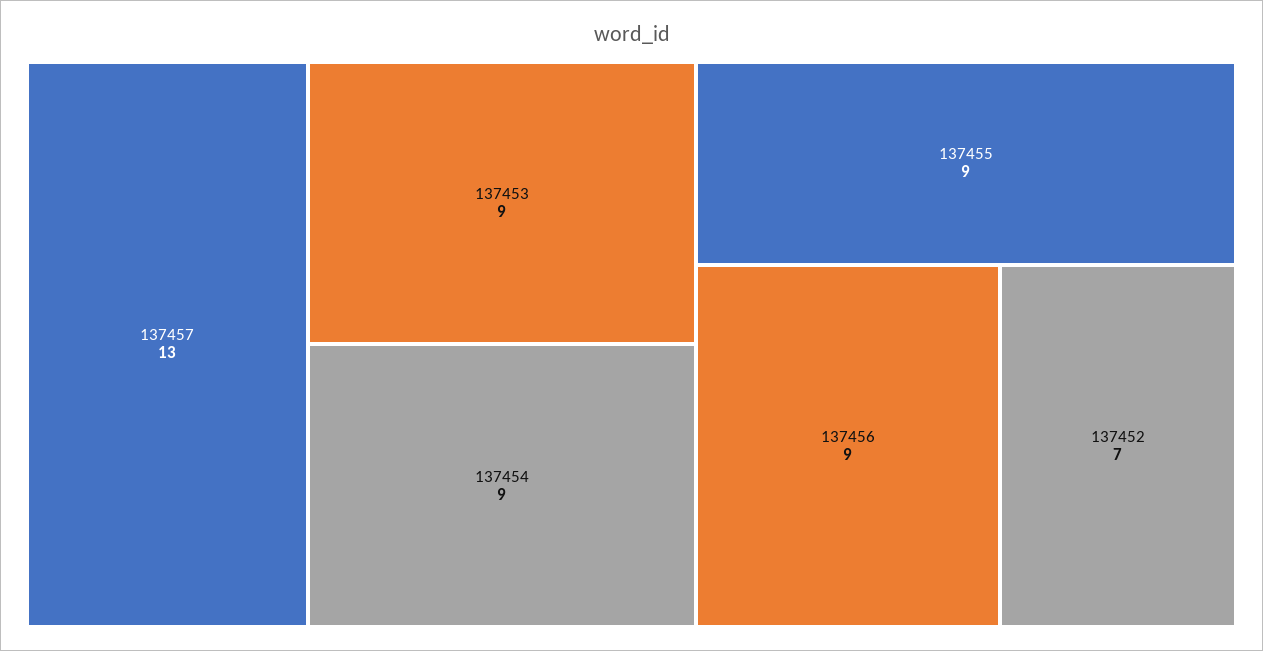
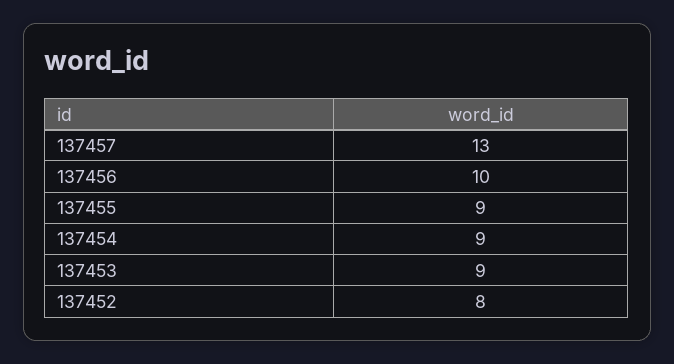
  {
    "137457": 13,
    "137453": 9,
    "137454": 9,
    "137455": 9,
-   "137456": 9,
+   "137456": 10,
-   "137452": 7
+   "137452": 8
  }

